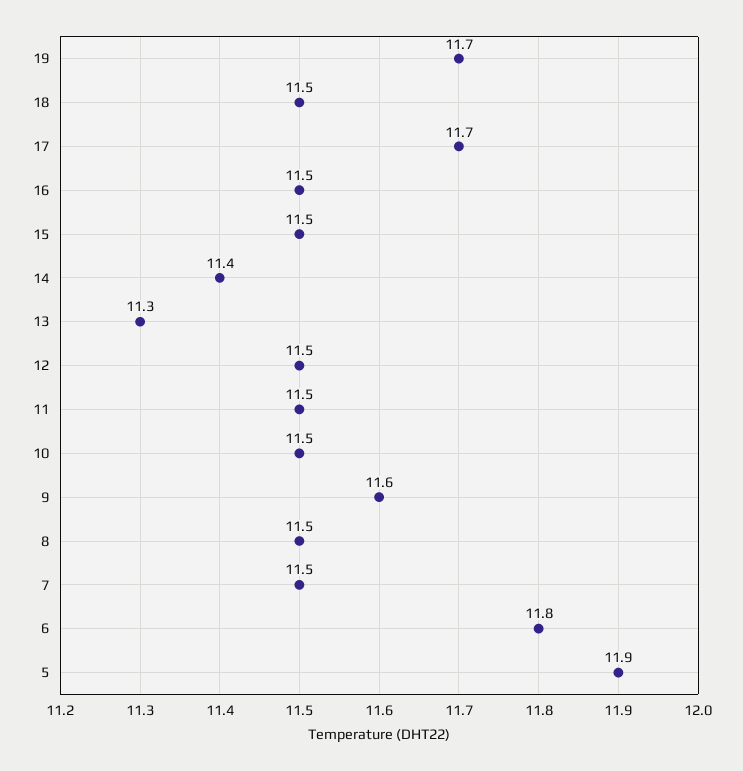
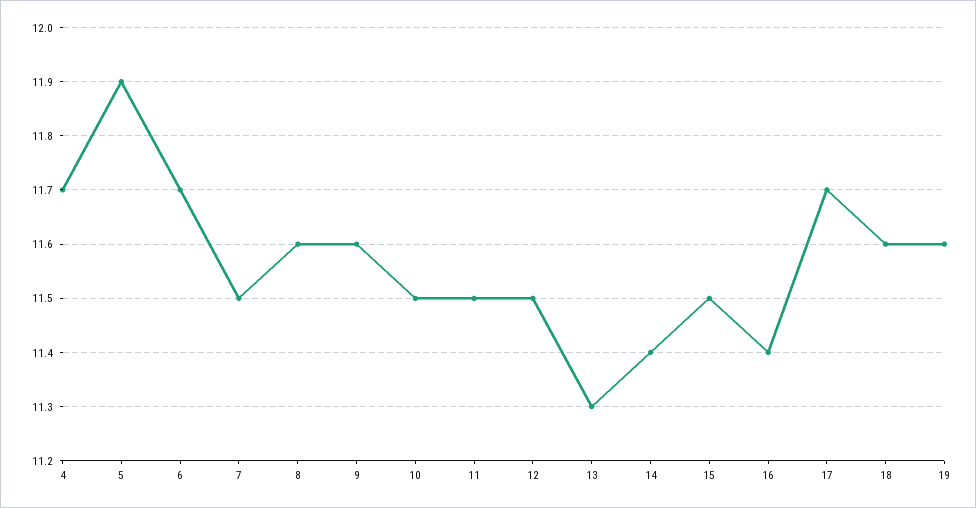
  {
-   "19": 11.7,
+   "19": 11.6,
-   "18": 11.5,
+   "18": 11.6,
    "17": 11.7,
-   "16": 11.5,
+   "16": 11.4,
    "15": 11.5,
    "14": 11.4,
    "13": 11.3,
    "12": 11.5,
    "11": 11.5,
    "10": 11.5,
    "9": 11.6,
-   "8": 11.5,
+   "8": 11.6,
    "7": 11.5,
-   "6": 11.8,
+   "6": 11.7,
-   "5": 11.9
+   "5": 11.9,
+   "4": 11.7
  }

